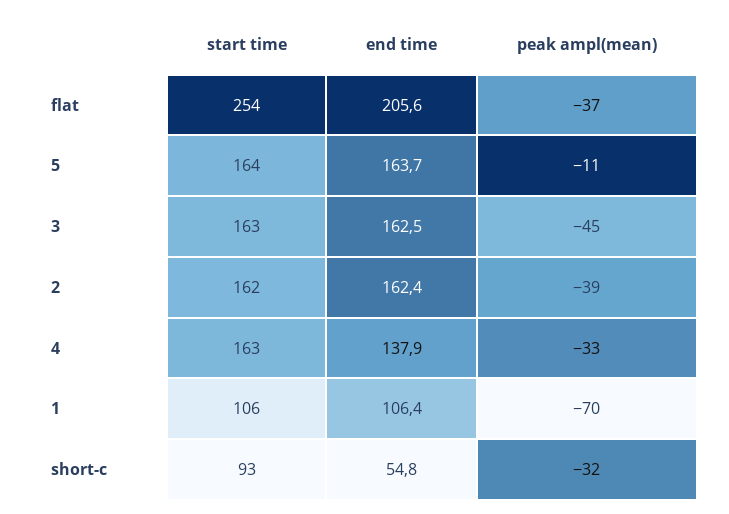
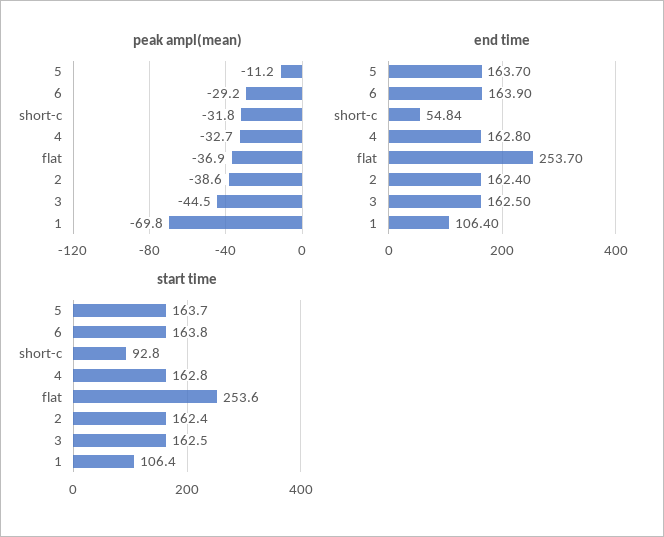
  {
    "start time": {
      "flat": 253.6,
      "5": 163.7,
      "3": 162.5,
      "2": 162.4,
      "4": 162.8,
      "1": 106.4,
-     "short-c": 92.8
+     "short-c": 92.8,
+     "6": 163.8
    },
    "end time": {
-     "flat": 205.6,
+     "flat": 253.7,
      "5": 163.7,
      "3": 162.5,
      "2": 162.4,
-     "4": 137.9,
+     "4": 162.8,
      "1": 106.4,
-     "short-c": 54.84
+     "short-c": 54.84,
+     "6": 163.9
    },
    "peak ampl(mean)": {
      "flat": -36.9,
      "5": -11.2,
      "3": -44.5,
      "2": -38.6,
      "4": -32.7,
      "1": -69.8,
-     "short-c": -31.8
+     "short-c": -31.8,
+     "6": -29.2
    }
  }

